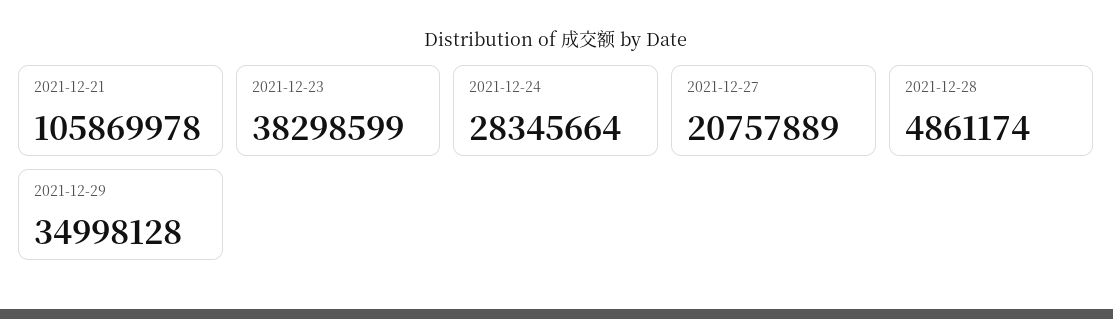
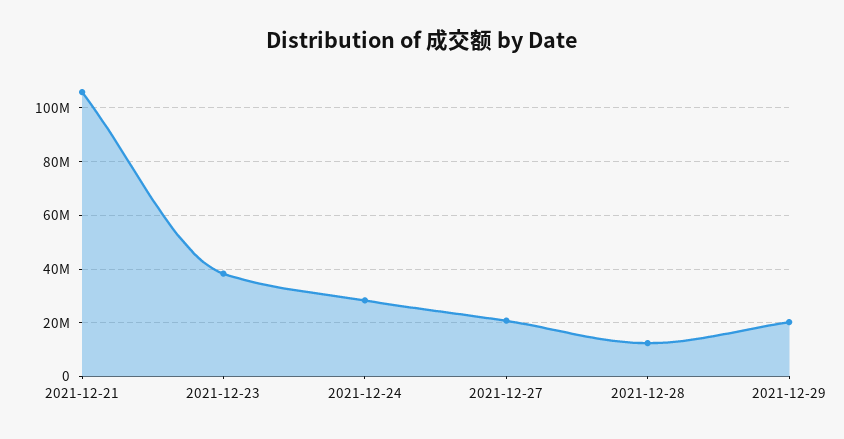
  {
    "2021-12-21": 105869978,
    "2021-12-23": 38298599,
    "2021-12-24": 28345664,
    "2021-12-27": 20757889,
-   "2021-12-28": 4861174,
+   "2021-12-28": 12500000,
-   "2021-12-29": 34998128
+   "2021-12-29": 20000000
  }

